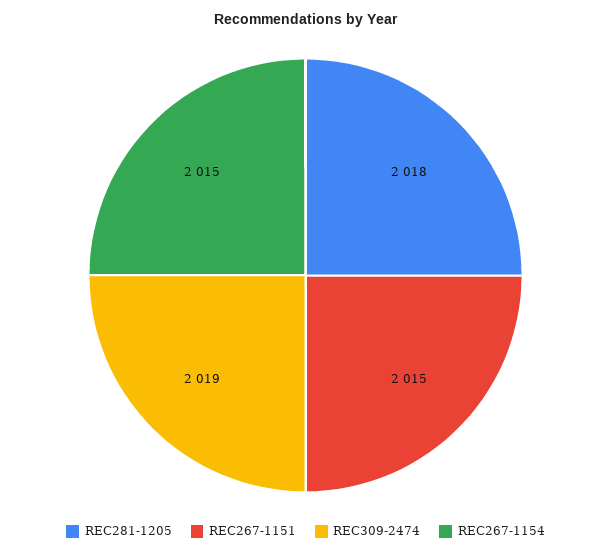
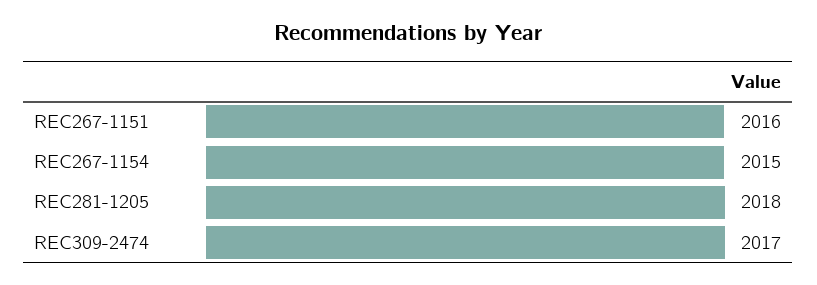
  {
    "REC281-1205": 2018,
-   "REC267-1151": 2015,
+   "REC267-1151": 2016,
-   "REC309-2474": 2019,
+   "REC309-2474": 2017,
    "REC267-1154": 2015
  }

